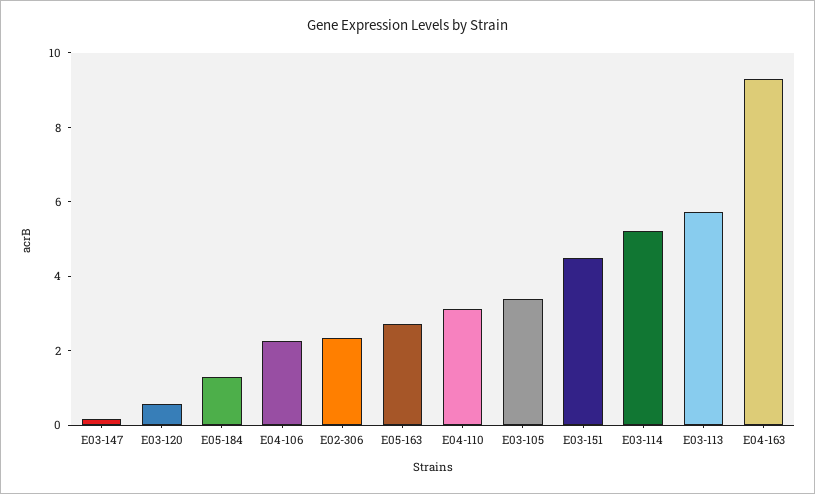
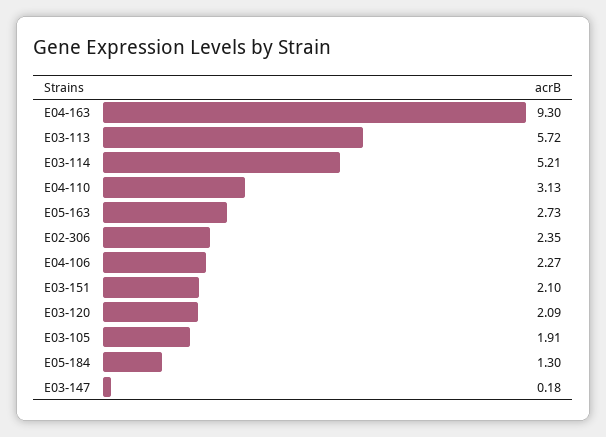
  {
    "E03-147": 0.18,
-   "E03-120": 0.5,
+   "E03-120": 2.09,
    "E05-184": 1.3,
    "E04-106": 2.27,
    "E02-306": 2.35,
    "E05-163": 2.73,
    "E04-110": 3.13,
-   "E03-105": 3.5,
+   "E03-105": 1.91,
-   "E03-151": 4.5,
+   "E03-151": 2.1,
    "E03-114": 5.21,
    "E03-113": 5.72,
    "E04-163": 9.3
  }

